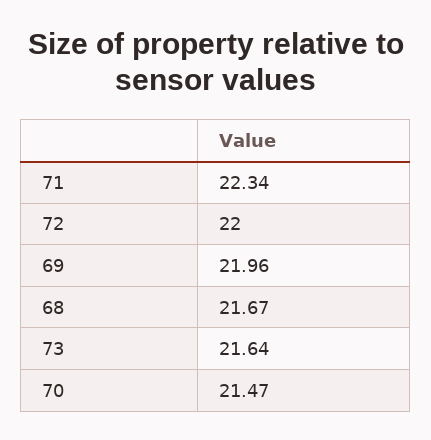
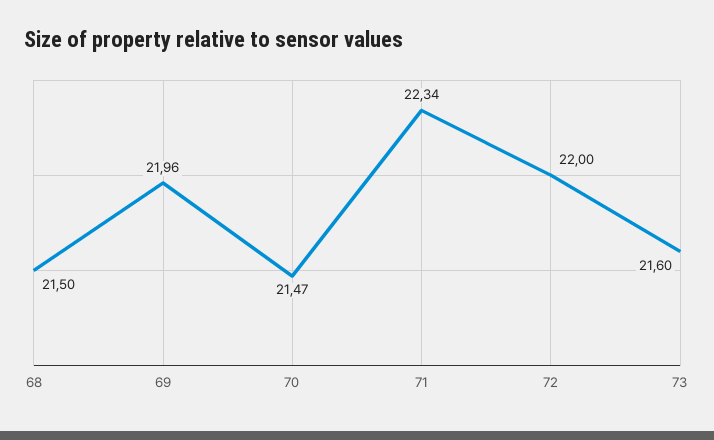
  {
    "71": 22.34,
    "72": 22,
    "69": 21.96,
-   "68": 21.67,
+   "68": 21.5,
-   "73": 21.64,
+   "73": 21.6,
    "70": 21.47
  }

